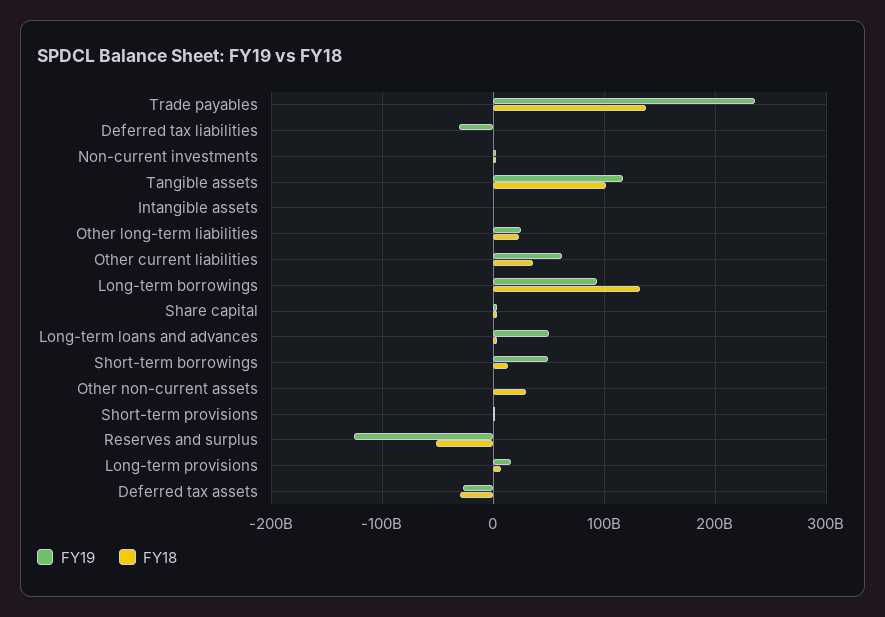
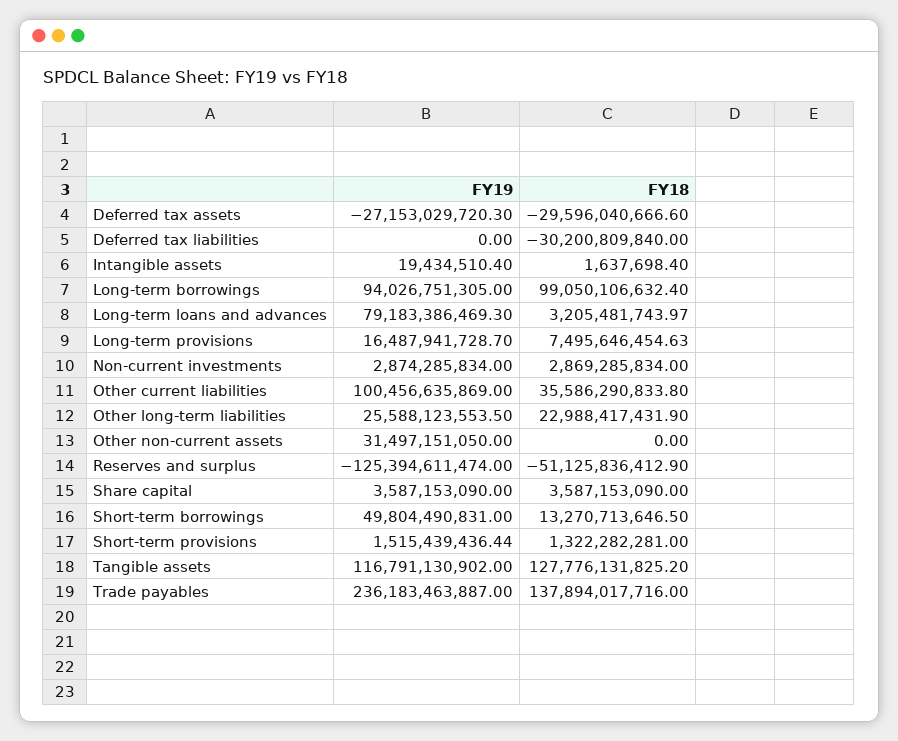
  {
    "FY19": {
      "Trade payables": 236183463887,
-     "Deferred tax liabilities": -30000000000,
+     "Deferred tax liabilities": 0,
      "Non-current investments": 2874285834,
      "Tangible assets": 116791130902,
      "Intangible assets": 19434510.4,
      "Other long-term liabilities": 25588123553.5,
-     "Other current liabilities": 60000000000,
+     "Other current liabilities": 100456635869,
      "Long-term borrowings": 94026751305,
      "Share capital": 3587153090,
-     "Long-term loans and advances": 50000000000,
+     "Long-term loans and advances": 79183386469.3,
      "Short-term borrowings": 49804490831,
-     "Other non-current assets": 0,
+     "Other non-current assets": 31497151050,
      "Short-term provisions": 1515439436.44,
      "Reserves and surplus": -125394611474,
      "Long-term provisions": 16487941728.7,
      "Deferred tax assets": -27153029720.3
    },
    "FY18": {
      "Trade payables": 137894017716,
-     "Deferred tax liabilities": 0,
+     "Deferred tax liabilities": -30200809840,
      "Non-current investments": 2869285834,
-     "Tangible assets": 100000000000,
+     "Tangible assets": 127776131825.2,
      "Intangible assets": 1637698.4,
      "Other long-term liabilities": 22988417431.9,
      "Other current liabilities": 35586290833.8,
-     "Long-term borrowings": 130000000000,
+     "Long-term borrowings": 99050106632.4,
      "Share capital": 3587153090,
      "Long-term loans and advances": 3205481743.97,
      "Short-term borrowings": 13270713646.5,
-     "Other non-current assets": 30000000000,
+     "Other non-current assets": 0,
      "Short-term provisions": 1322282281,
      "Reserves and surplus": -51125836412.9,
      "Long-term provisions": 7495646454.63,
      "Deferred tax assets": -29596040666.6
    }
  }

